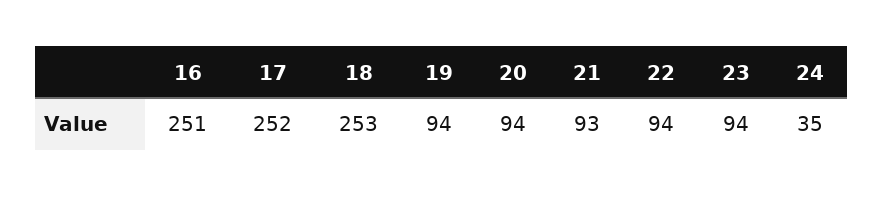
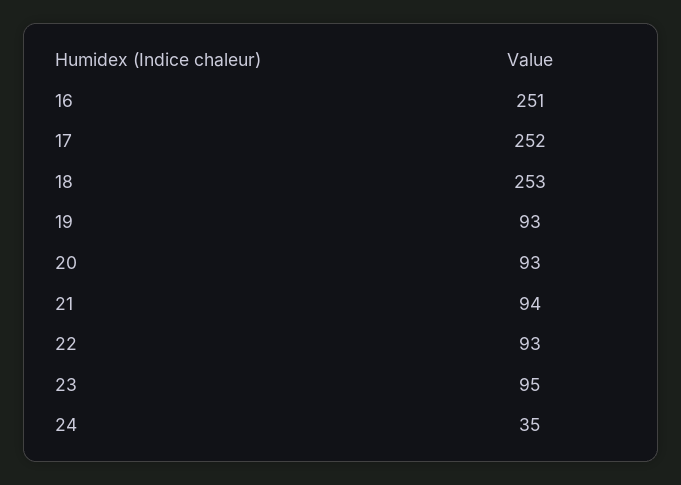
  {
    "16": 251,
    "17": 252,
    "18": 253,
-   "19": 94,
+   "19": 93,
-   "20": 94,
+   "20": 93,
-   "21": 93,
+   "21": 94,
-   "22": 94,
+   "22": 93,
-   "23": 94,
+   "23": 95,
    "24": 35
  }

